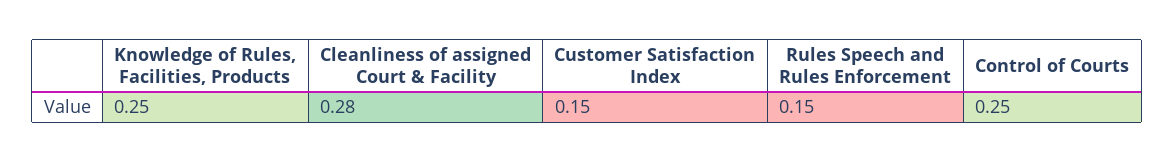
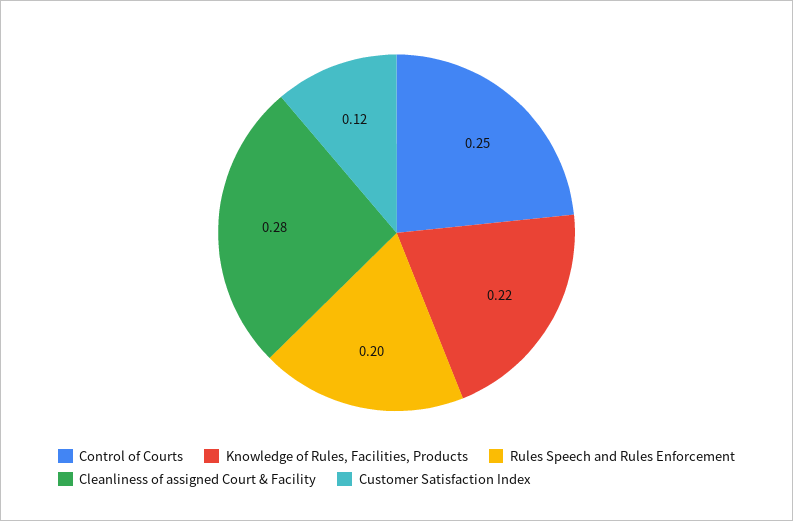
  {
-   "Knowledge of Rules, Facilities, Products": 0.25,
+   "Knowledge of Rules, Facilities, Products": 0.22,
    "Cleanliness of assigned Court & Facility": 0.28,
-   "Customer Satisfaction Index": 0.15,
+   "Customer Satisfaction Index": 0.12,
-   "Rules Speech and Rules Enforcement": 0.15,
+   "Rules Speech and Rules Enforcement": 0.2,
    "Control of Courts": 0.25
  }

